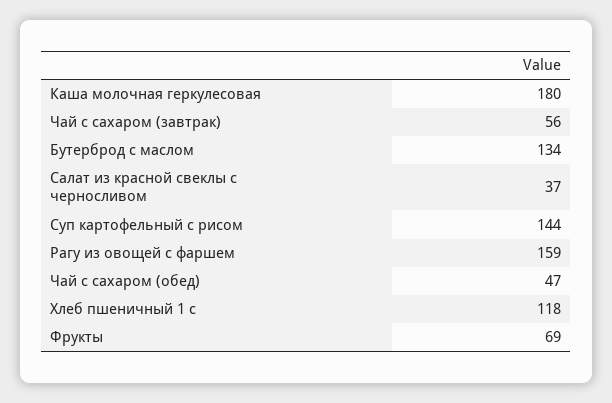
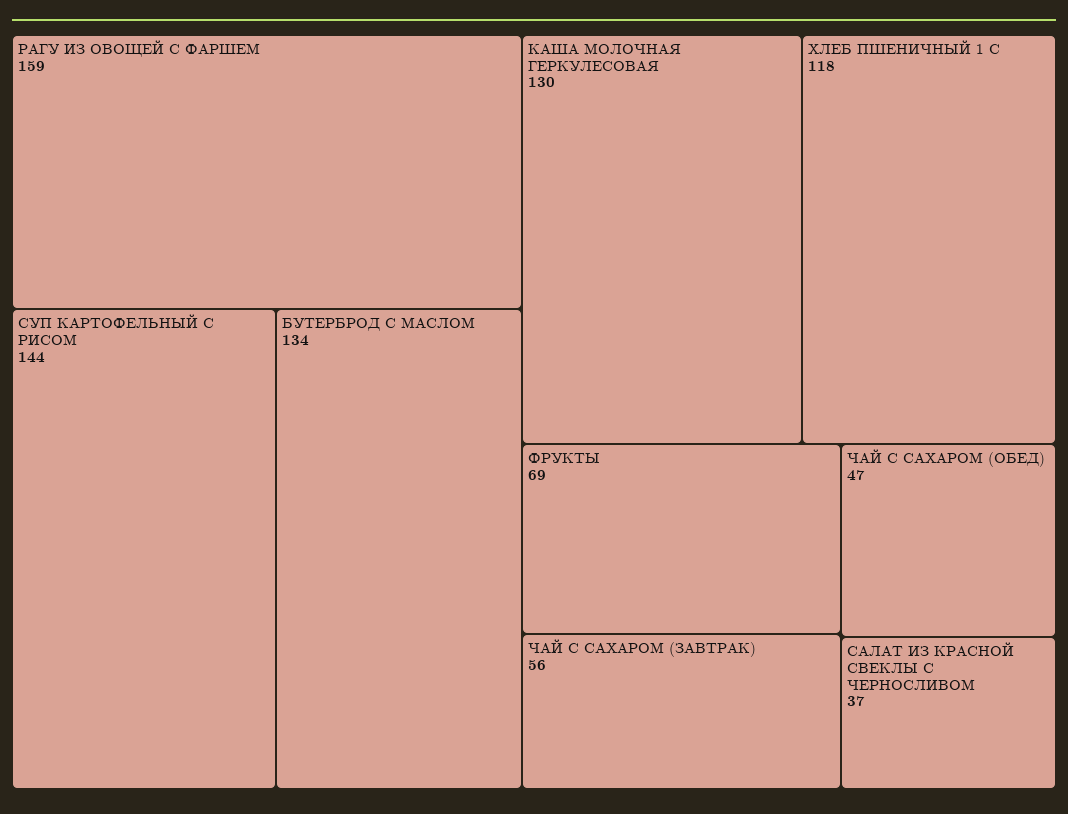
  {
-   "Каша молочная геркулесовая": 180,
+   "Каша молочная геркулесовая": 130,
    "Чай с сахаром (завтрак)": 56,
    "Бутерброд с маслом": 134,
    "Салат из красной свеклы с черносливом": 37,
    "Суп картофельный с рисом": 144,
    "Рагу из овощей с фаршем": 159,
    "Чай с сахаром (обед)": 47,
    "Хлеб пшеничный 1 с": 118,
    "Фрукты": 69
  }

